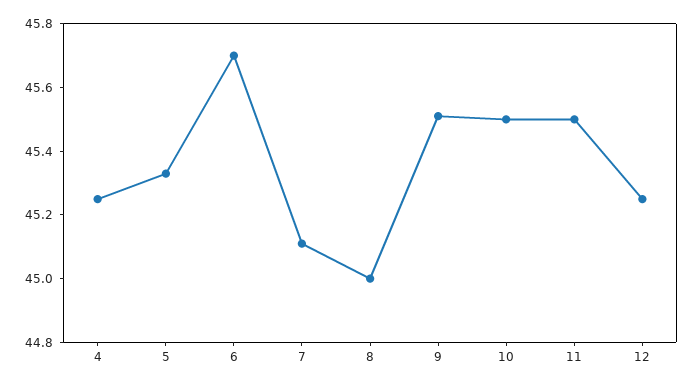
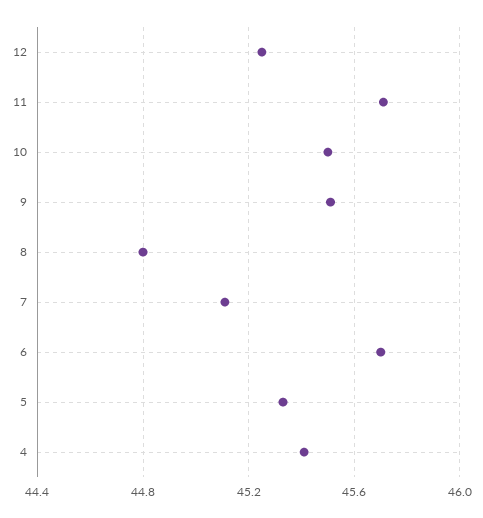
  {
-   "4": 45.25,
+   "4": 45.4,
    "5": 45.35,
    "6": 45.7,
    "7": 45.1,
-   "8": 45,
+   "8": 44.8,
    "9": 45.5,
    "10": 45.5,
-   "11": 45.5,
+   "11": 45.7,
    "12": 45.25
  }

